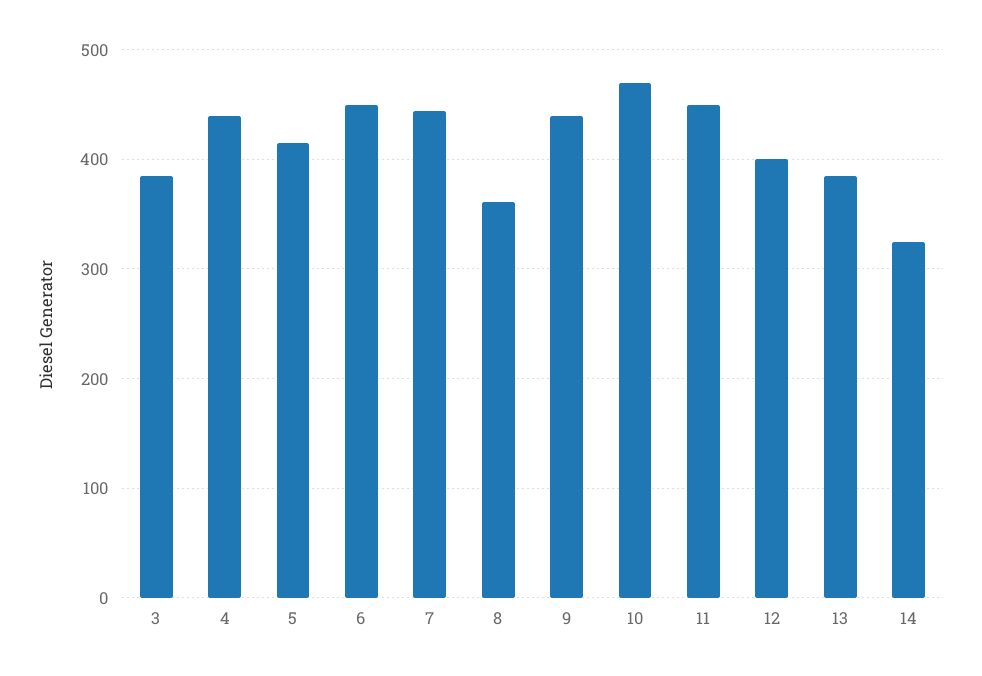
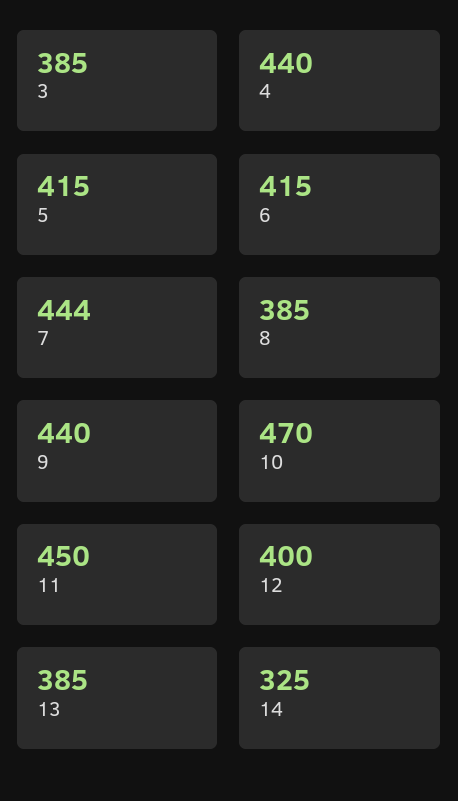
  {
    "3": 385,
    "4": 440,
    "5": 415,
-   "6": 450,
+   "6": 415,
    "7": 444,
-   "8": 360,
+   "8": 385,
    "9": 440,
    "10": 470,
    "11": 450,
    "12": 400,
    "13": 385,
    "14": 325
  }

